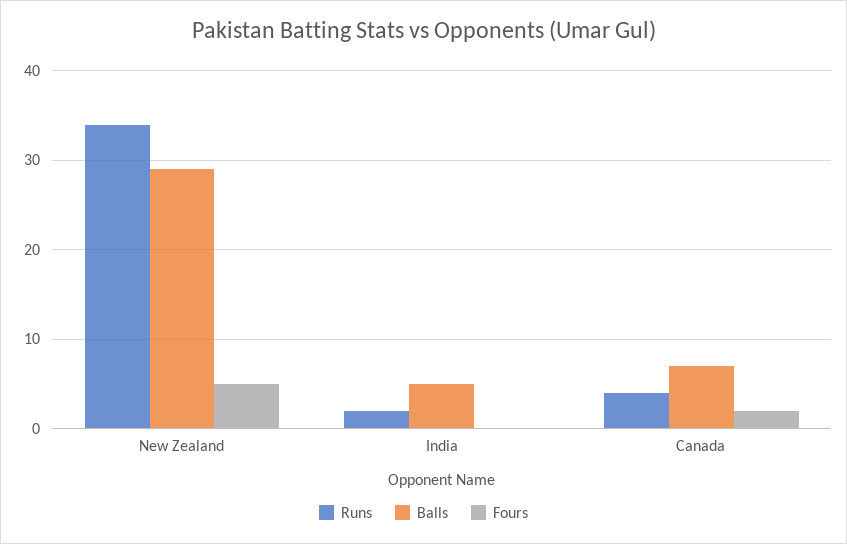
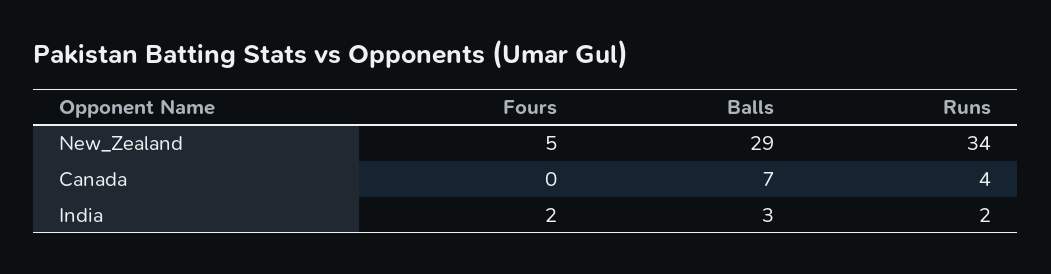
  {
    "Runs": {
      "New Zealand": 34,
      "India": 2,
      "Canada": 4
    },
    "Balls": {
      "New Zealand": 29,
-     "India": 5,
+     "India": 3,
      "Canada": 7
    },
    "Fours": {
      "New Zealand": 5,
-     "India": 0,
+     "India": 2,
-     "Canada": 2
+     "Canada": 0
    }
  }

